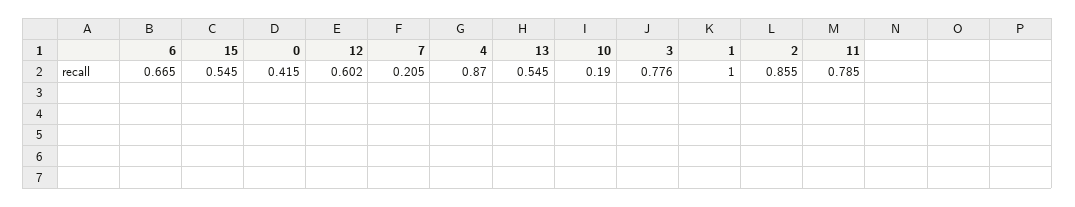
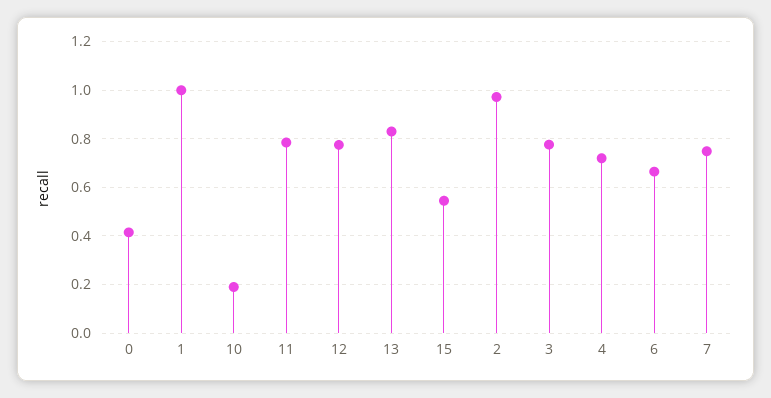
  {
    "6": 0.665,
    "15": 0.545,
    "0": 0.415,
-   "12": 0.602,
+   "12": 0.775,
-   "7": 0.205,
+   "7": 0.75,
-   "4": 0.87,
+   "4": 0.725,
-   "13": 0.545,
+   "13": 0.825,
    "10": 0.19,
    "3": 0.776,
    "1": 1,
-   "2": 0.855,
+   "2": 0.975,
    "11": 0.785
  }

